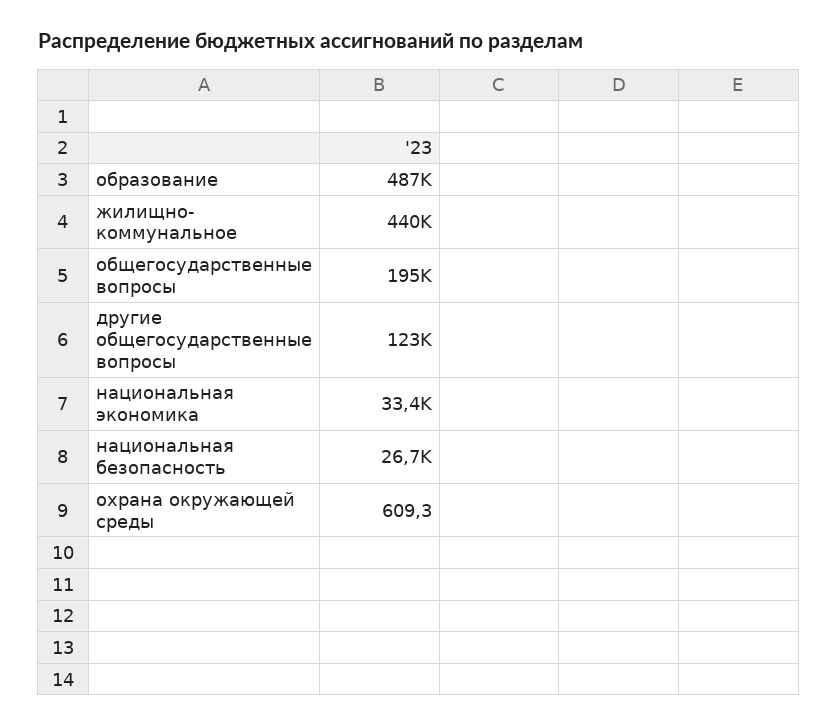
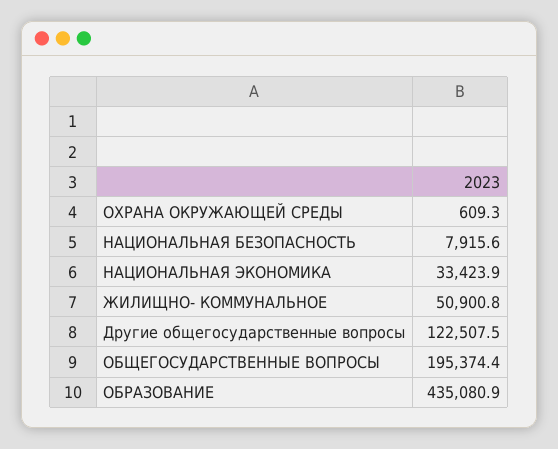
  {
-   "образование": 487000,
+   "образование": 435080.9,
-   "жилищно- коммунальное": 440000,
+   "жилищно- коммунальное": 50900.8,
    "общегосударственные вопросы": 195374.4,
    "другие общегосударственные вопросы": 122507.5,
    "национальная экономика": 33423.9,
-   "национальная безопасность": 26700,
+   "национальная безопасность": 7915.6,
    "охрана окружающей среды": 609.3
  }

